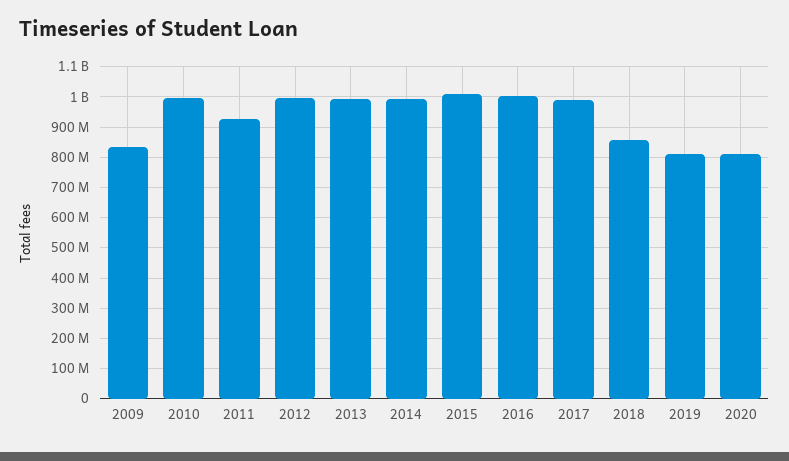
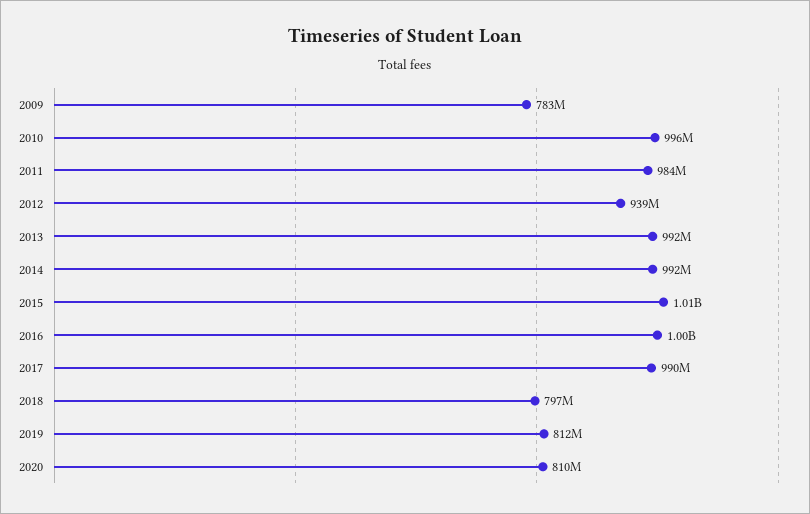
  {
-   "2009": 840000000,
+   "2009": 783000000,
    "2010": 996000000,
-   "2011": 920000000,
+   "2011": 984000000,
-   "2012": 1000000000,
+   "2012": 939000000,
    "2013": 992000000,
    "2014": 992000000,
    "2015": 1010000000,
    "2016": 1000000000,
    "2017": 990000000,
-   "2018": 860000000,
+   "2018": 797000000,
    "2019": 812000000,
    "2020": 810000000
  }

